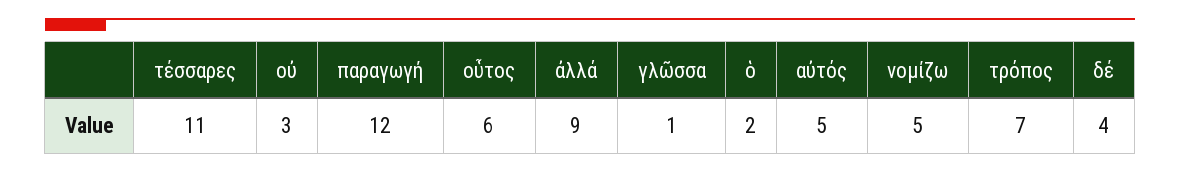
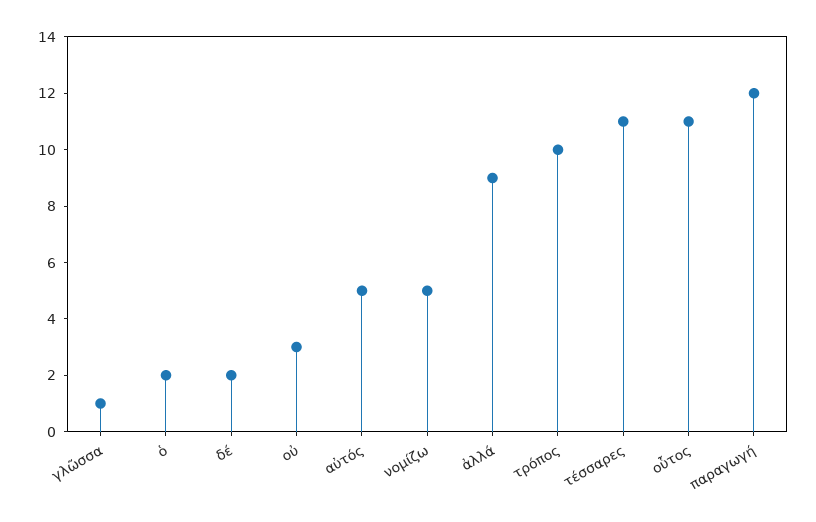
  {
    "τέσσαρες": 11,
    "οὐ": 3,
    "παραγωγή": 12,
-   "οὗτος": 6,
+   "οὗτος": 11,
    "ἀλλά": 9,
    "γλῶσσα": 1,
    "ὁ": 2,
    "αὐτός": 5,
    "νομίζω": 5,
-   "τρόπος": 7,
+   "τρόπος": 10,
-   "δέ": 4
+   "δέ": 2
  }

